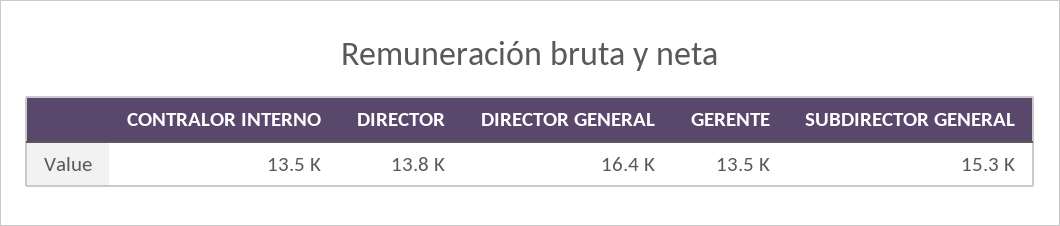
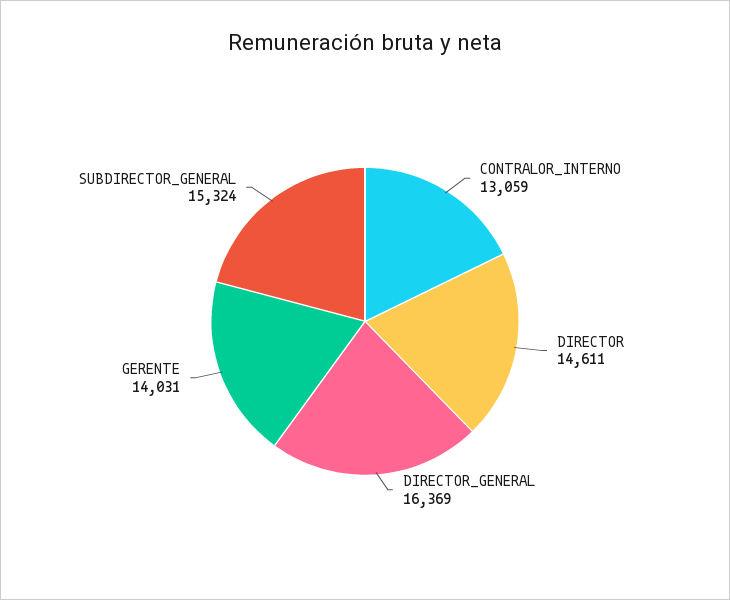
  {
-   "CONTRALOR INTERNO": 13500,
+   "CONTRALOR INTERNO": 13059,
-   "DIRECTOR": 13800,
+   "DIRECTOR": 14611,
    "DIRECTOR GENERAL": 16369,
-   "GERENTE": 13500,
+   "GERENTE": 14031,
    "SUBDIRECTOR GENERAL": 15324
  }

